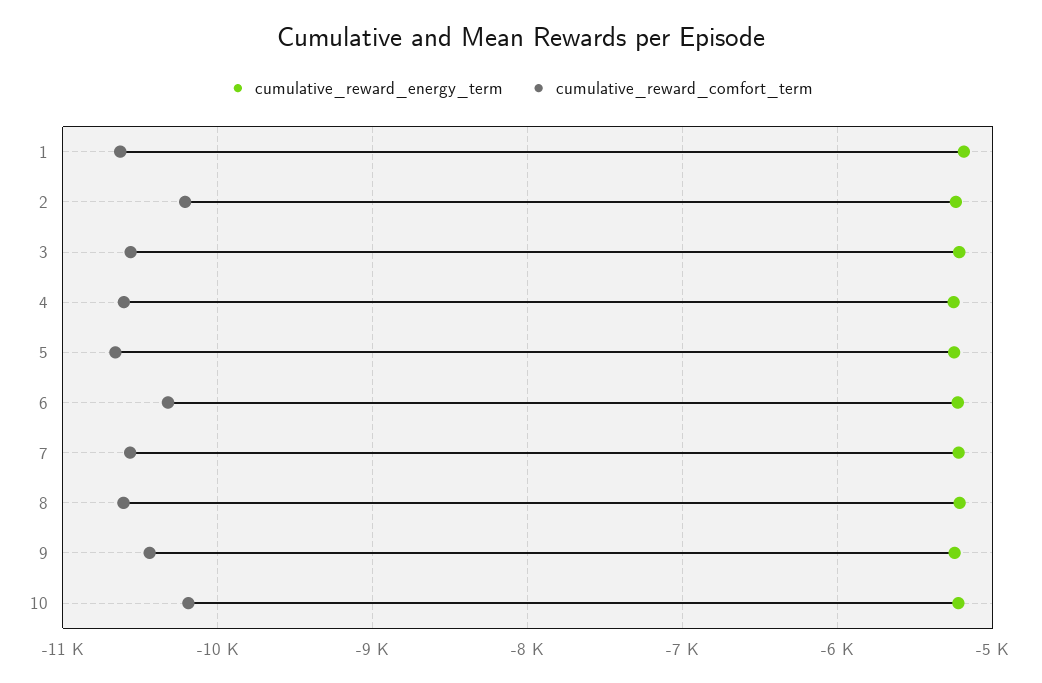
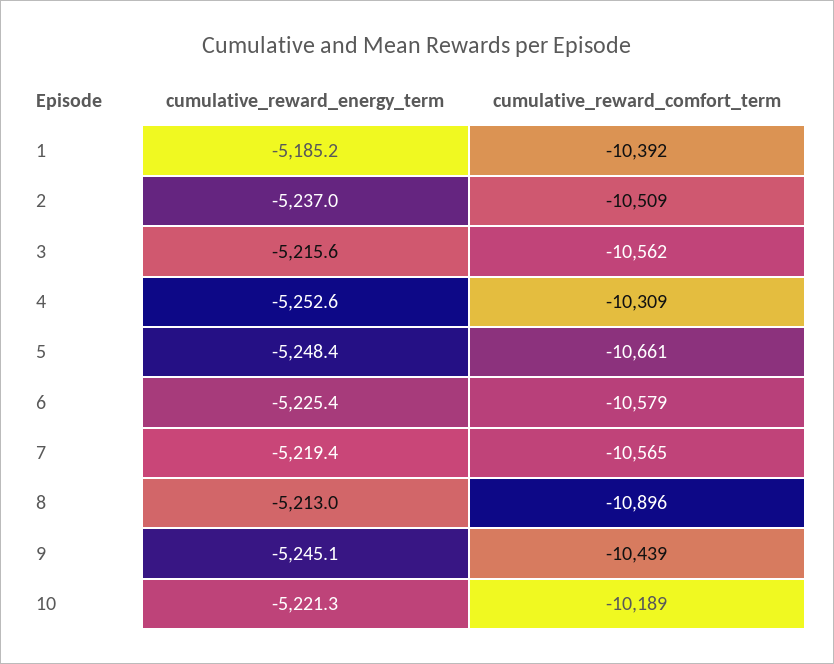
  {
    "cumulative_reward_energy_term": {
      "1": -5185.2,
      "2": -5237,
      "3": -5215.6,
      "4": -5252.6,
      "5": -5248.4,
      "6": -5225.4,
      "7": -5219.4,
      "8": -5213,
      "9": -5245.1,
      "10": -5221.3
    },
    "cumulative_reward_comfort_term": {
-     "1": -10600,
+     "1": -10392,
-     "2": -10200,
+     "2": -10509,
      "3": -10562,
-     "4": -10600,
+     "4": -10309,
      "5": -10661,
-     "6": -10300,
+     "6": -10579,
      "7": -10565,
-     "8": -10600,
+     "8": -10896,
      "9": -10439,
      "10": -10189
    }
  }

